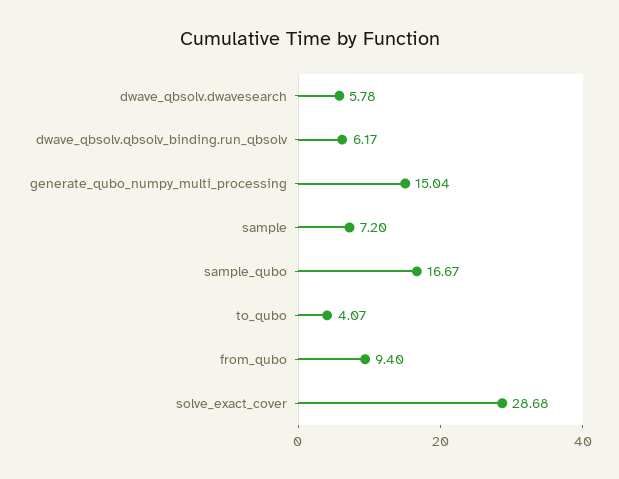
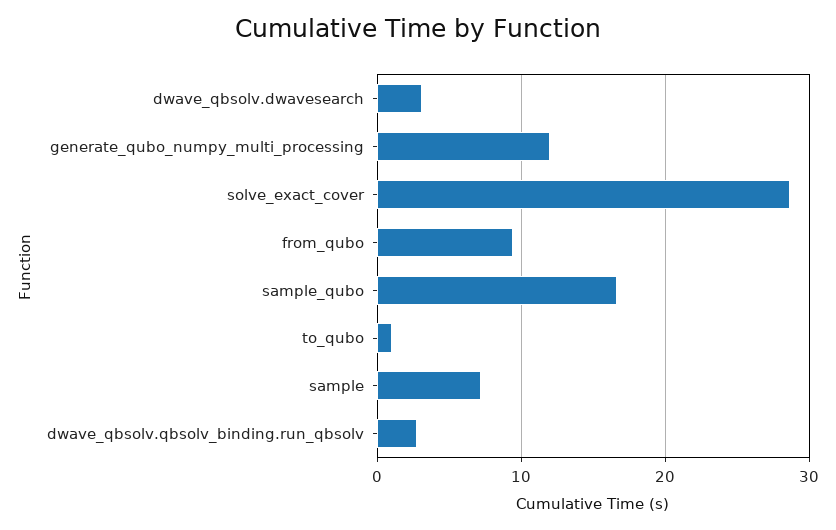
  {
-   "dwave_qbsolv.dwavesearch": 5.78,
+   "dwave_qbsolv.dwavesearch": 3,
-   "dwave_qbsolv.qbsolv_binding.run_qbsolv": 6.17,
+   "dwave_qbsolv.qbsolv_binding.run_qbsolv": 3,
-   "generate_qubo_numpy_multi_processing": 15.04,
+   "generate_qubo_numpy_multi_processing": 12,
    "sample": 7.2,
    "sample_qubo": 16.67,
-   "to_qubo": 4.07,
+   "to_qubo": 1,
    "from_qubo": 9.4,
    "solve_exact_cover": 28.68
  }

